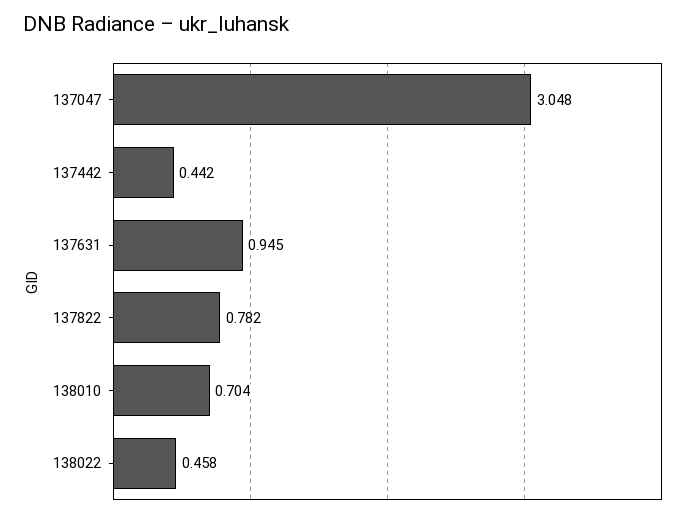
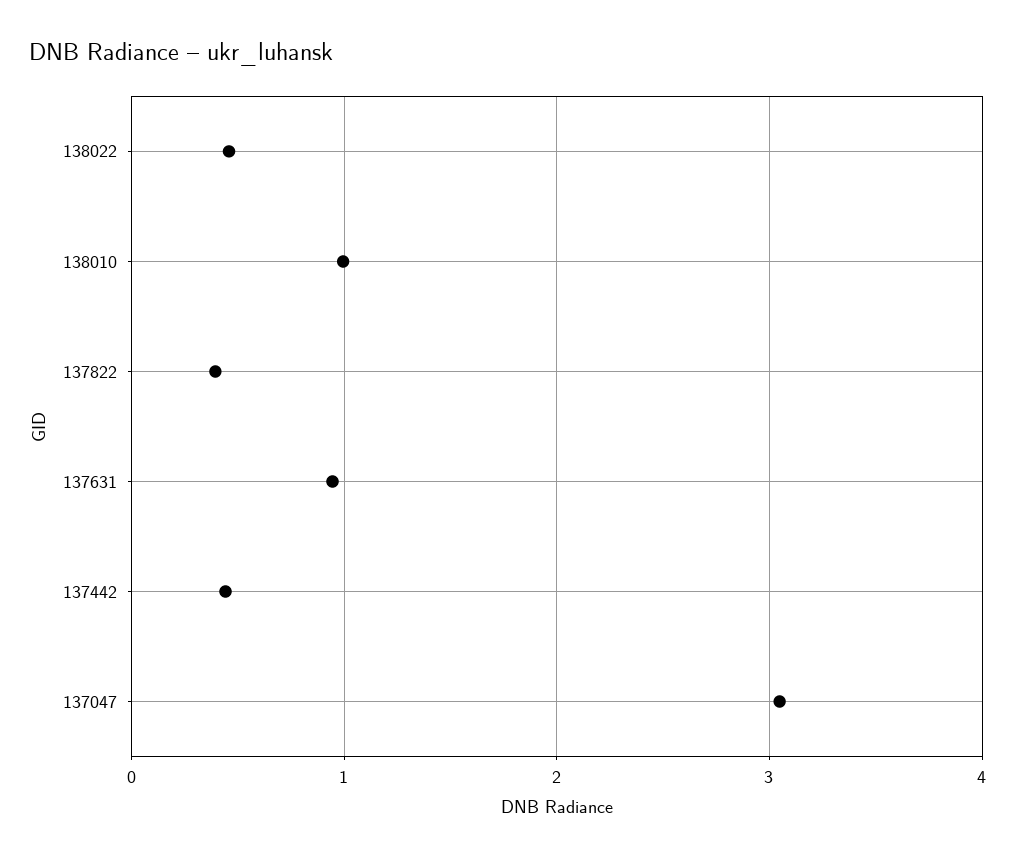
  {
    "137047": 3.048,
    "137442": 0.442,
    "137631": 0.945,
-   "137822": 0.782,
+   "137822": 0.4,
-   "138010": 0.704,
+   "138010": 1,
    "138022": 0.458
  }

